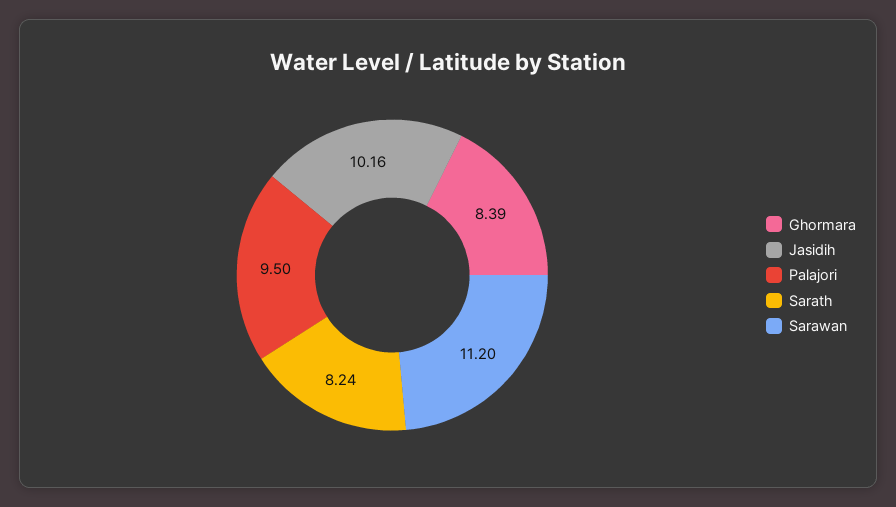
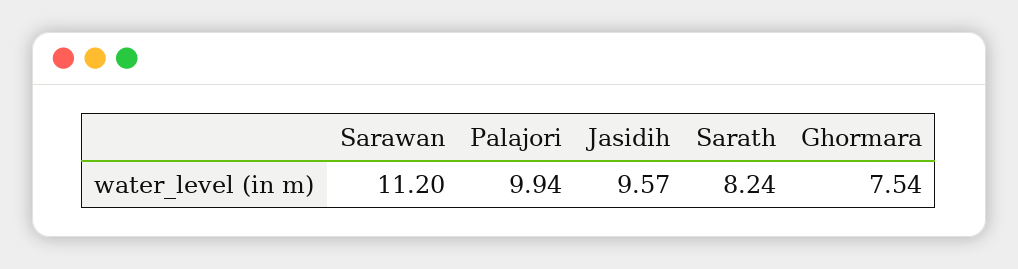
  {
-   "Ghormara": 8.39,
+   "Ghormara": 7.54,
-   "Jasidih": 10.16,
+   "Jasidih": 9.57,
-   "Palajori": 9.5,
+   "Palajori": 9.94,
    "Sarath": 8.24,
    "Sarawan": 11.2
  }

